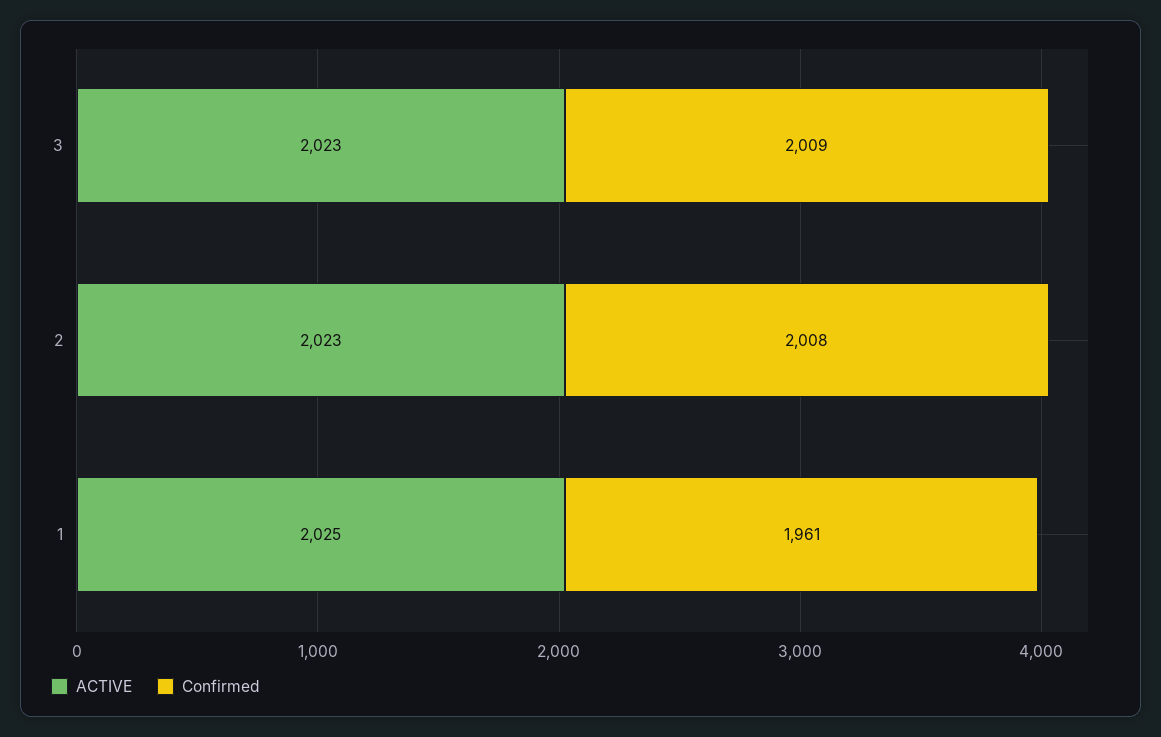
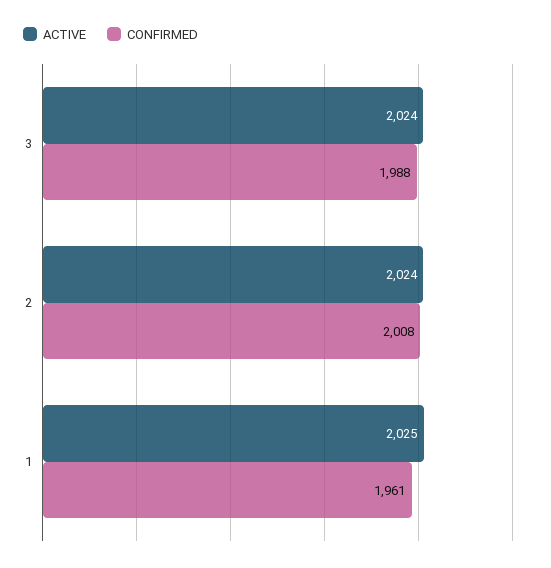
  {
    "ACTIVE": {
-     "3": 2023,
+     "3": 2024,
-     "2": 2023,
+     "2": 2024,
      "1": 2025
    },
    "Confirmed": {
-     "3": 2009,
+     "3": 1988,
      "2": 2008,
      "1": 1961
    }
  }

